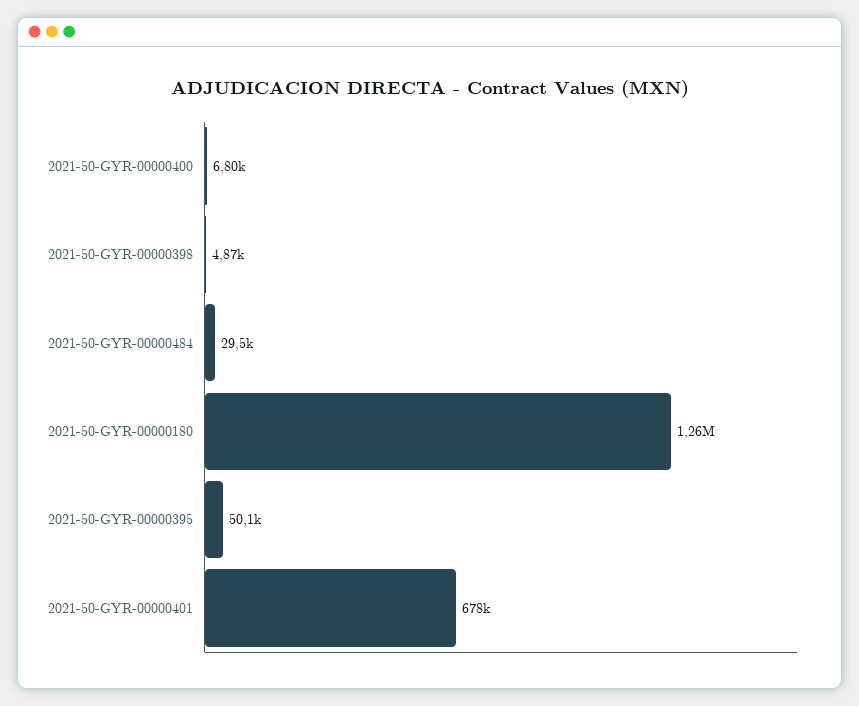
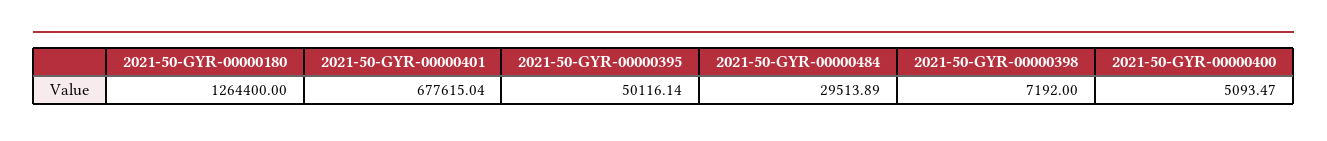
  {
-   "2021-50-GYR-00000400": 6800,
+   "2021-50-GYR-00000400": 5093.47,
-   "2021-50-GYR-00000398": 4870,
+   "2021-50-GYR-00000398": 7192,
    "2021-50-GYR-00000484": 29513.89,
    "2021-50-GYR-00000180": 1264400,
    "2021-50-GYR-00000395": 50116.14,
    "2021-50-GYR-00000401": 677615.04
  }

